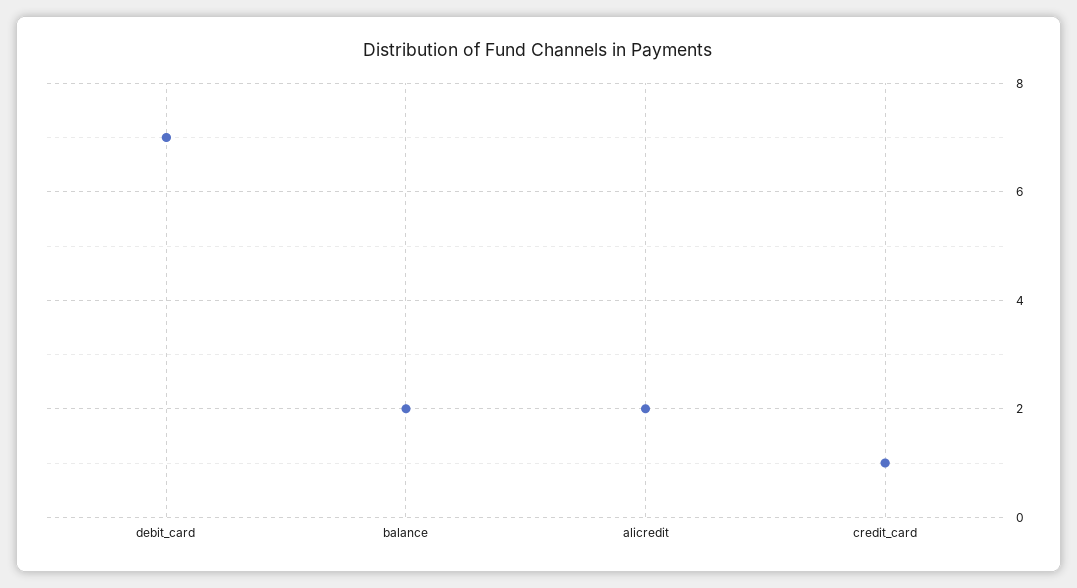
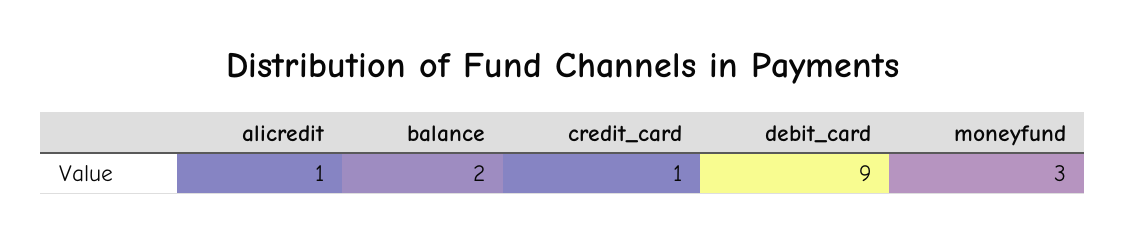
  {
-   "debit_card": 7,
+   "debit_card": 9,
    "balance": 2,
-   "alicredit": 2,
+   "alicredit": 1,
-   "credit_card": 1
+   "credit_card": 1,
+   "moneyfund": 3
  }

